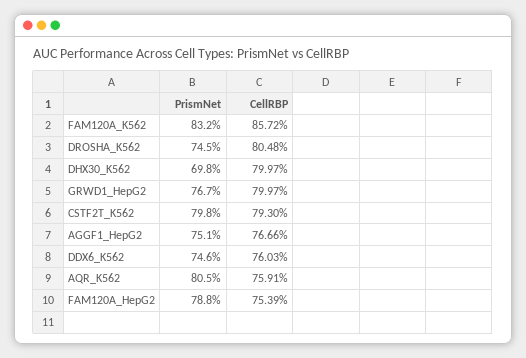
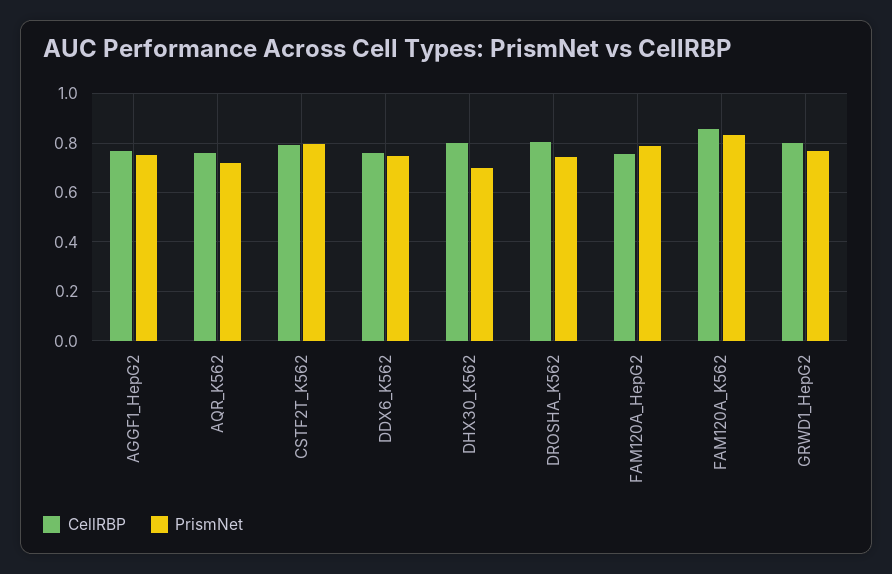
  {
    "PrismNet": {
      "FAM120A_K562": 0.832,
      "DROSHA_K562": 0.745,
      "DHX30_K562": 0.698,
      "GRWD1_HepG2": 0.767,
      "CSTF2T_K562": 0.798,
      "AGGF1_HepG2": 0.751,
      "DDX6_K562": 0.746,
-     "AQR_K562": 0.805,
+     "AQR_K562": 0.725,
      "FAM120A_HepG2": 0.788
    },
    "CellRBP": {
      "FAM120A_K562": 0.8572,
      "DROSHA_K562": 0.8048,
      "DHX30_K562": 0.7997,
      "GRWD1_HepG2": 0.7997,
      "CSTF2T_K562": 0.793,
      "AGGF1_HepG2": 0.7666,
      "DDX6_K562": 0.7603,
      "AQR_K562": 0.7591,
      "FAM120A_HepG2": 0.7539
    }
  }

